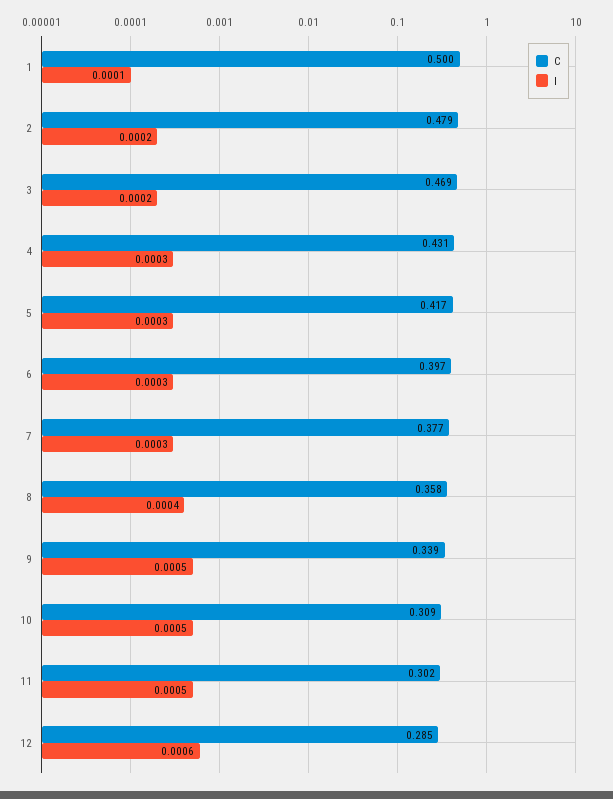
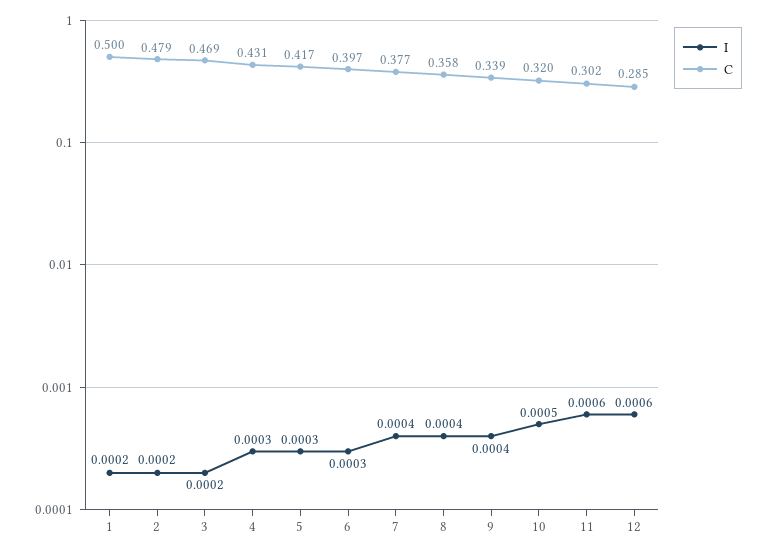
  {
    "C": {
      "1": 0.5,
      "2": 0.479,
      "3": 0.469,
      "4": 0.431,
      "5": 0.417,
      "6": 0.397,
      "7": 0.377,
      "8": 0.358,
      "9": 0.339,
-     "10": 0.309,
+     "10": 0.32,
      "11": 0.302,
      "12": 0.285
    },
    "I": {
-     "1": 0.0001,
+     "1": 0.0002,
      "2": 0.0002,
      "3": 0.0002,
      "4": 0.0003,
      "5": 0.0003,
      "6": 0.0003,
-     "7": 0.0003,
+     "7": 0.0004,
      "8": 0.0004,
-     "9": 0.0005,
+     "9": 0.0004,
      "10": 0.0005,
-     "11": 0.0005,
+     "11": 0.0006,
      "12": 0.0006
    }
  }

